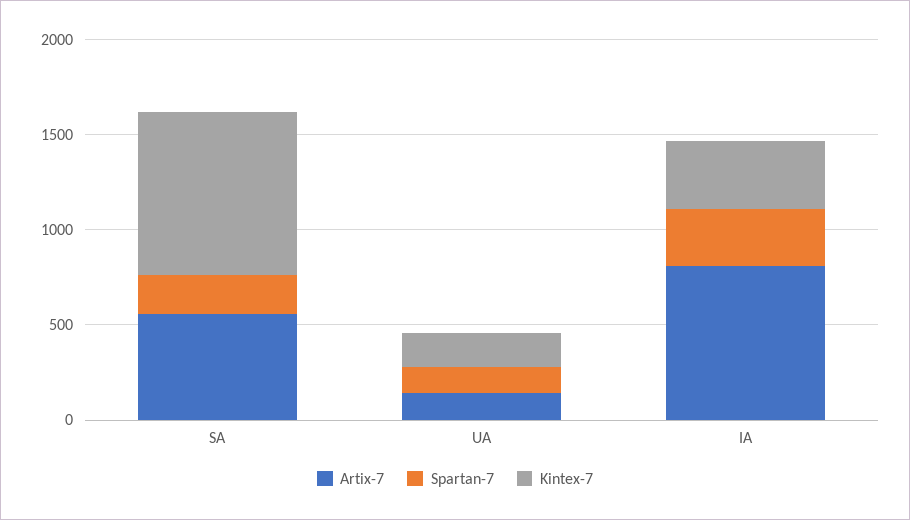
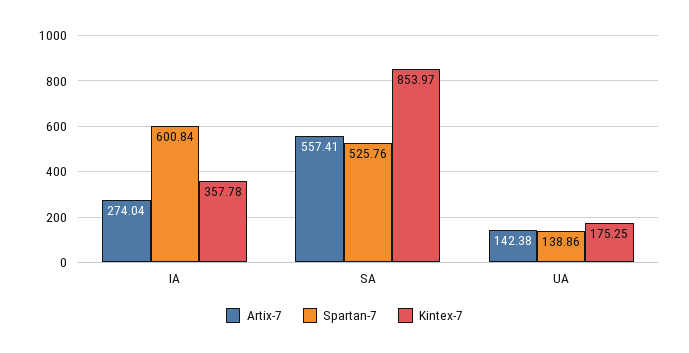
  {
    "Artix-7": {
      "SA": 557.41,
      "UA": 142.38,
-     "IA": 800
+     "IA": 274.04
    },
    "Spartan-7": {
-     "SA": 200,
+     "SA": 525.76,
      "UA": 138.86,
-     "IA": 300
+     "IA": 600.84
    },
    "Kintex-7": {
      "SA": 853.97,
      "UA": 175.25,
      "IA": 357.78
    }
  }

